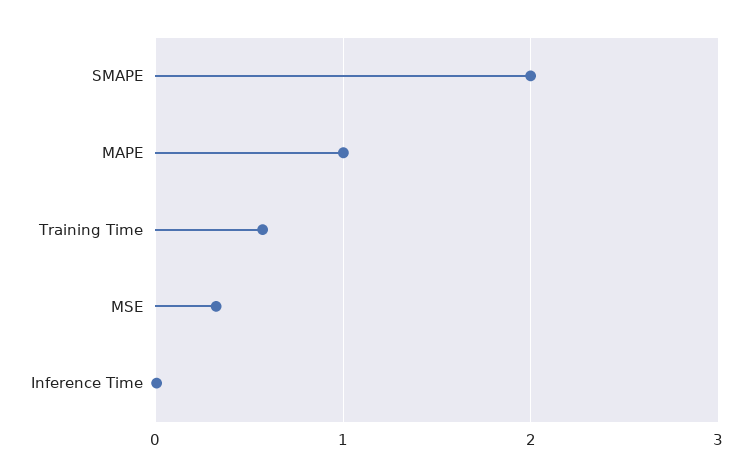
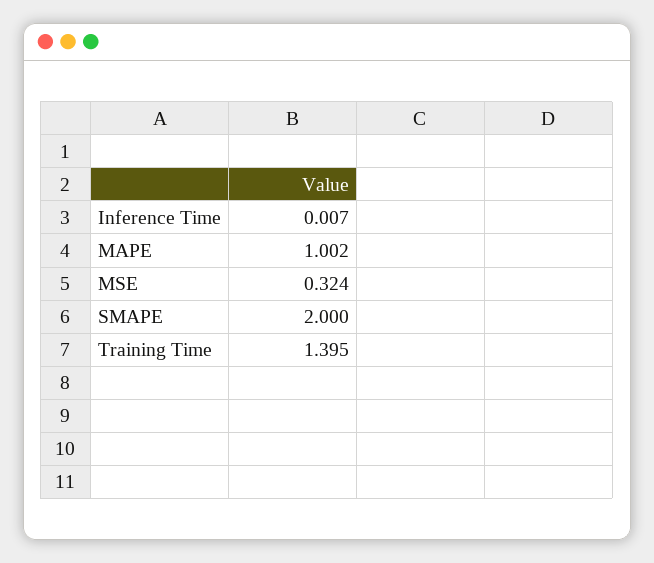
  {
    "SMAPE": 2,
    "MAPE": 1.002,
-   "Training Time": 0.6,
+   "Training Time": 1.395,
    "MSE": 0.324,
    "Inference Time": 0.007
  }

